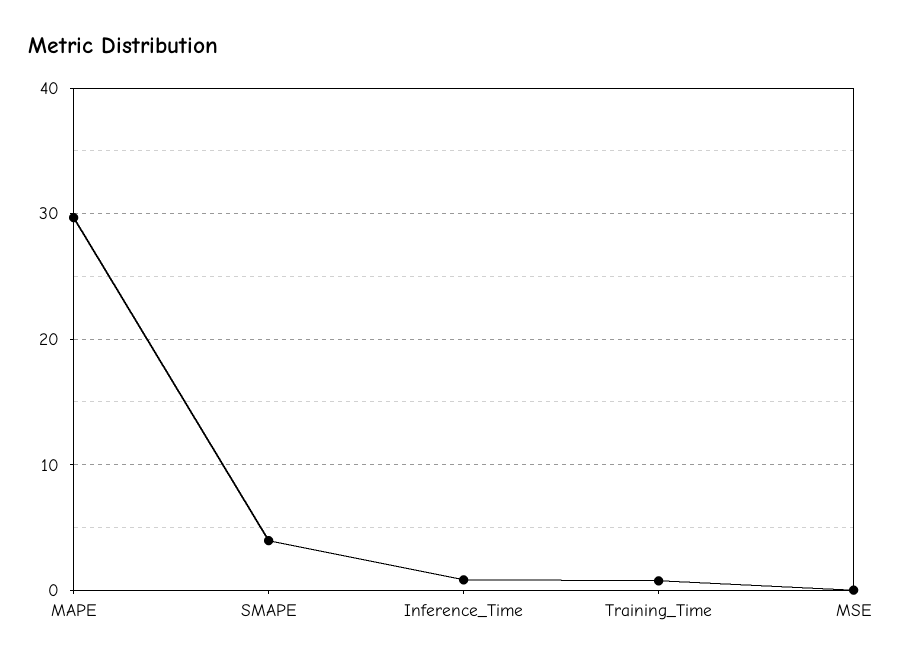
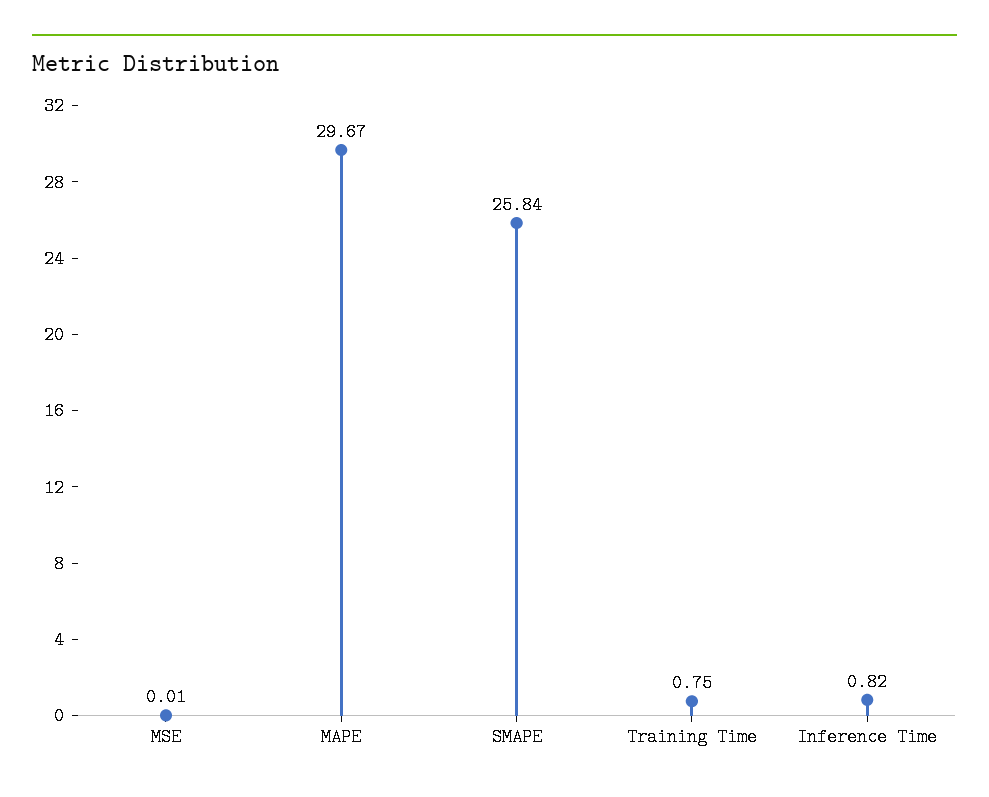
  {
    "MAPE": 29.67,
-   "SMAPE": 4,
+   "SMAPE": 25.84,
    "Inference_Time": 0.82,
    "Training_Time": 0.75,
    "MSE": 0.01
  }

